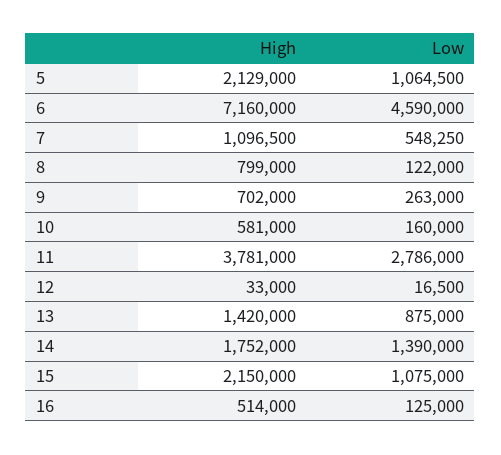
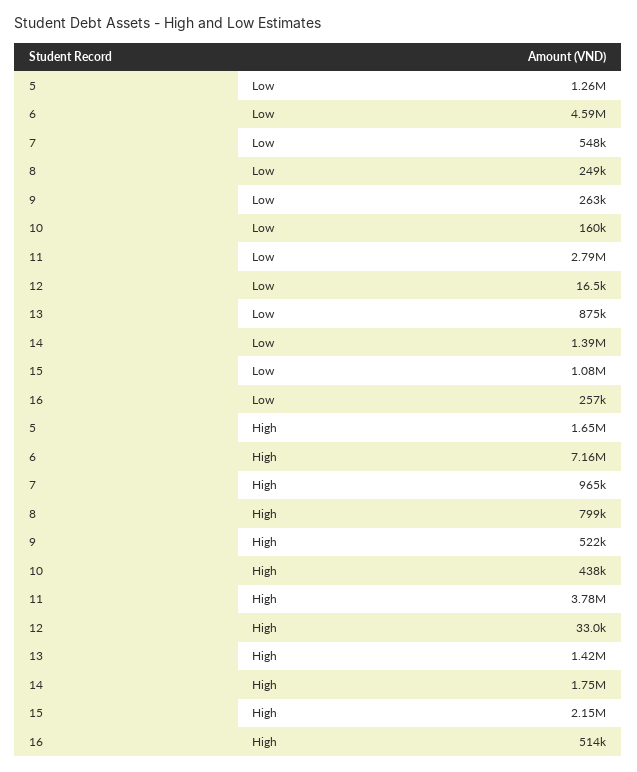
  {
    "High": {
-     "5": 2129000,
+     "5": 1650000,
      "6": 7160000,
-     "7": 1096500,
+     "7": 965000,
      "8": 799000,
-     "9": 702000,
+     "9": 522000,
-     "10": 581000,
+     "10": 438000,
      "11": 3781000,
      "12": 33000,
      "13": 1420000,
      "14": 1752000,
      "15": 2150000,
      "16": 514000
    },
    "Low": {
-     "5": 1064500,
+     "5": 1260000,
      "6": 4590000,
      "7": 548250,
-     "8": 122000,
+     "8": 249000,
      "9": 263000,
      "10": 160000,
      "11": 2786000,
      "12": 16500,
      "13": 875000,
      "14": 1390000,
      "15": 1075000,
-     "16": 125000
+     "16": 257000
    }
  }

